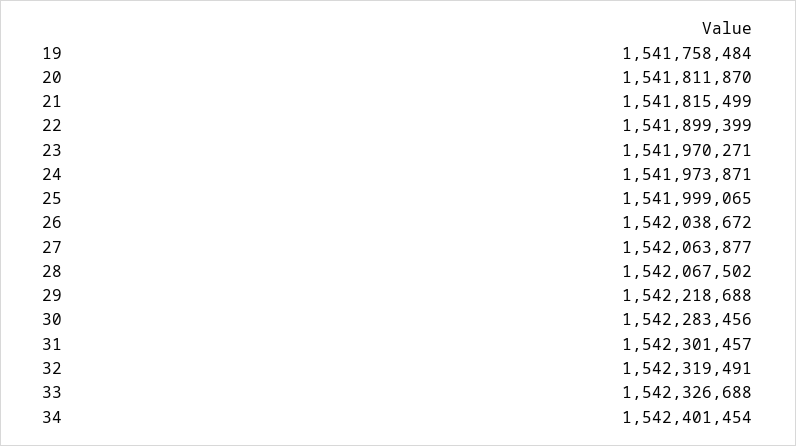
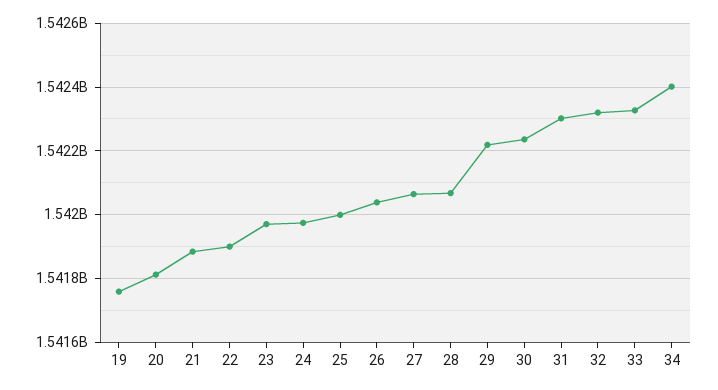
  {
    "19": 1541758484,
    "20": 1541811870,
-   "21": 1541815499,
+   "21": 1541880000,
    "22": 1541899399,
    "23": 1541970271,
    "24": 1541973871,
    "25": 1541999065,
    "26": 1542038672,
    "27": 1542063877,
    "28": 1542067502,
    "29": 1542218688,
-   "30": 1542283456,
+   "30": 1542240000,
    "31": 1542301457,
    "32": 1542319491,
    "33": 1542326688,
    "34": 1542401454
  }

